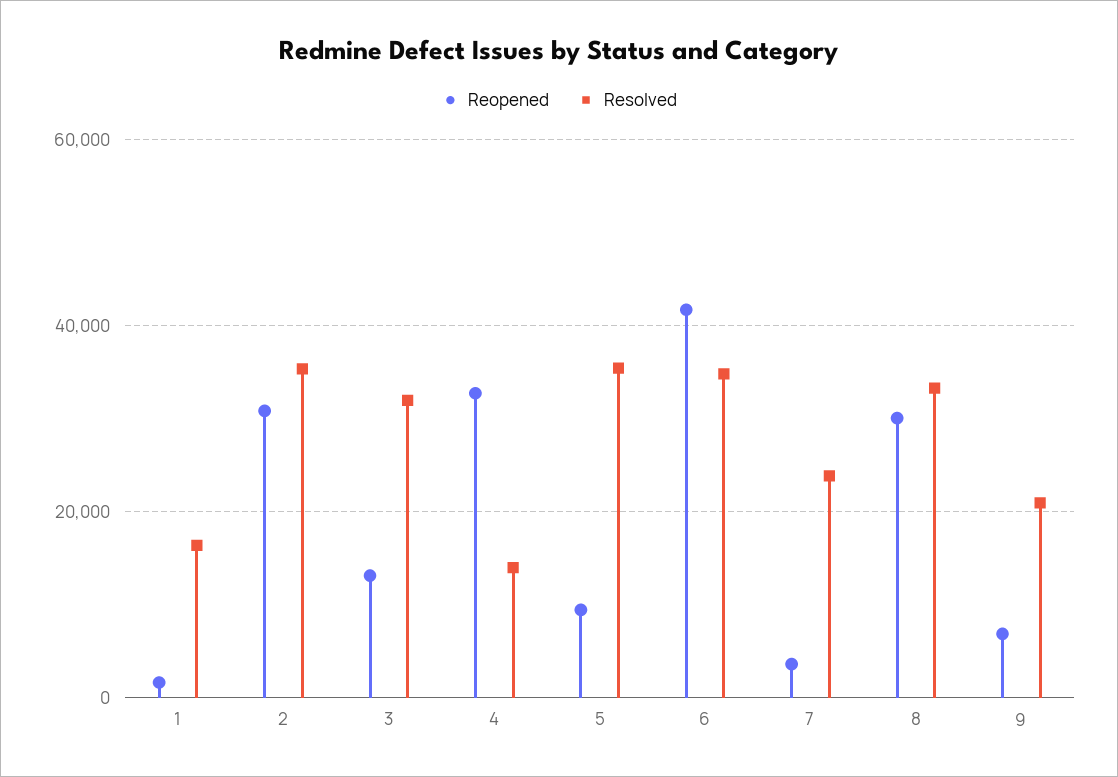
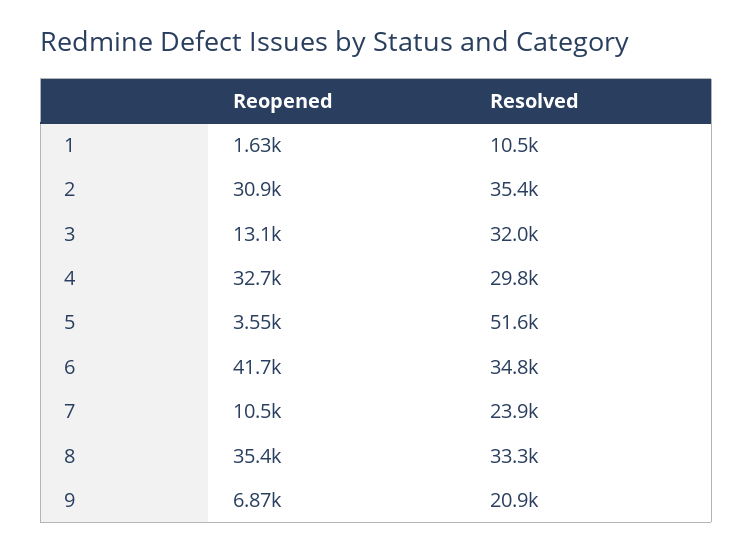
  {
    "Reopened": {
      "1": 1630,
      "2": 30900,
      "3": 13100,
      "4": 32700,
-     "5": 10000,
+     "5": 3550,
      "6": 41700,
-     "7": 4000,
+     "7": 10500,
-     "8": 30000,
+     "8": 35400,
      "9": 6870
    },
    "Resolved": {
-     "1": 16000,
+     "1": 10500,
      "2": 35400,
      "3": 32000,
-     "4": 14000,
+     "4": 29800,
-     "5": 36000,
+     "5": 51600,
      "6": 34800,
      "7": 23900,
      "8": 33300,
      "9": 20900
    }
  }

